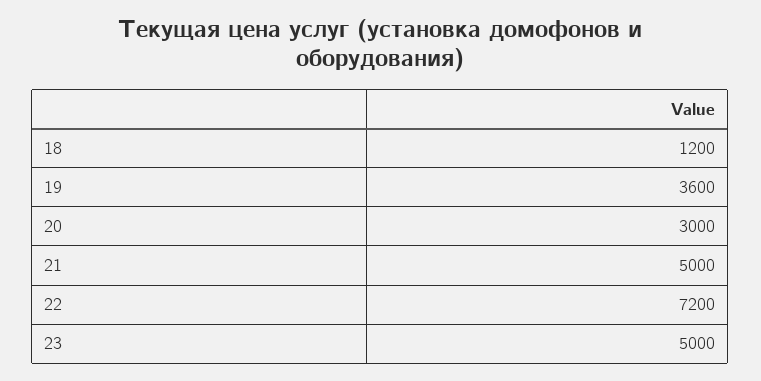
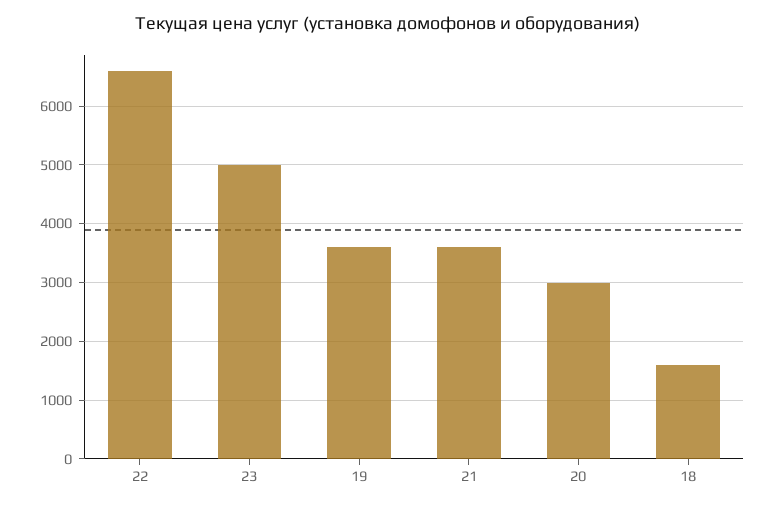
  {
-   "18": 1200,
+   "18": 1600,
    "19": 3600,
    "20": 3000,
-   "21": 5000,
+   "21": 3600,
-   "22": 7200,
+   "22": 6600,
    "23": 5000
  }

